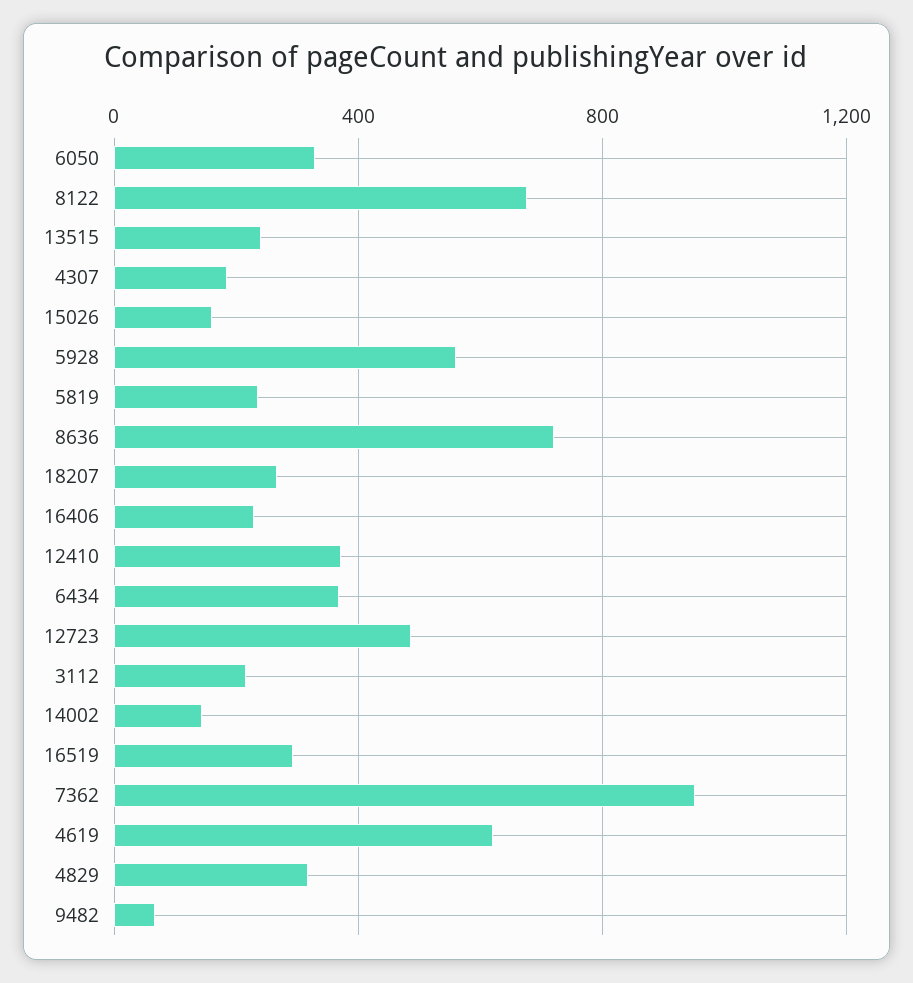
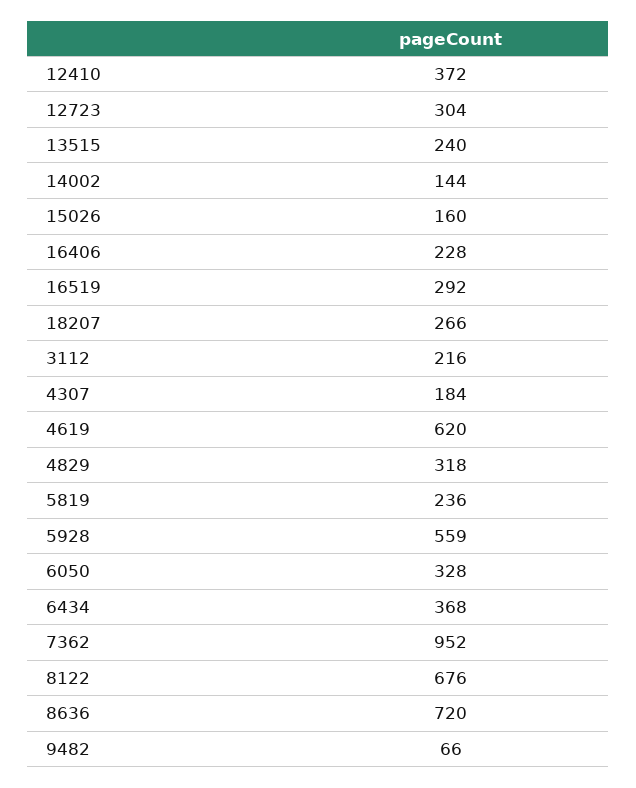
  {
    "6050": 328,
    "8122": 676,
    "13515": 240,
    "4307": 184,
    "15026": 160,
    "5928": 559,
    "5819": 236,
    "8636": 720,
    "18207": 266,
    "16406": 228,
    "12410": 372,
    "6434": 368,
-   "12723": 500,
+   "12723": 304,
    "3112": 216,
    "14002": 144,
    "16519": 292,
    "7362": 952,
    "4619": 620,
    "4829": 318,
    "9482": 66
  }

